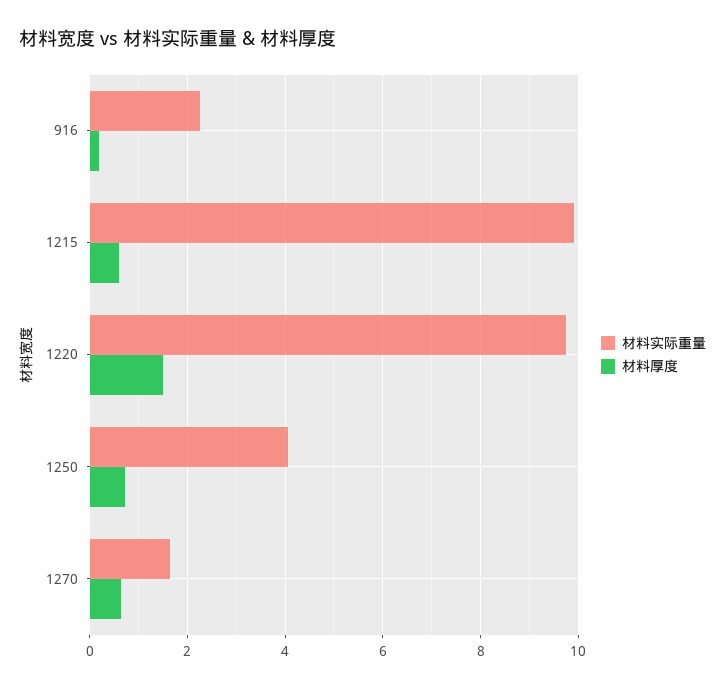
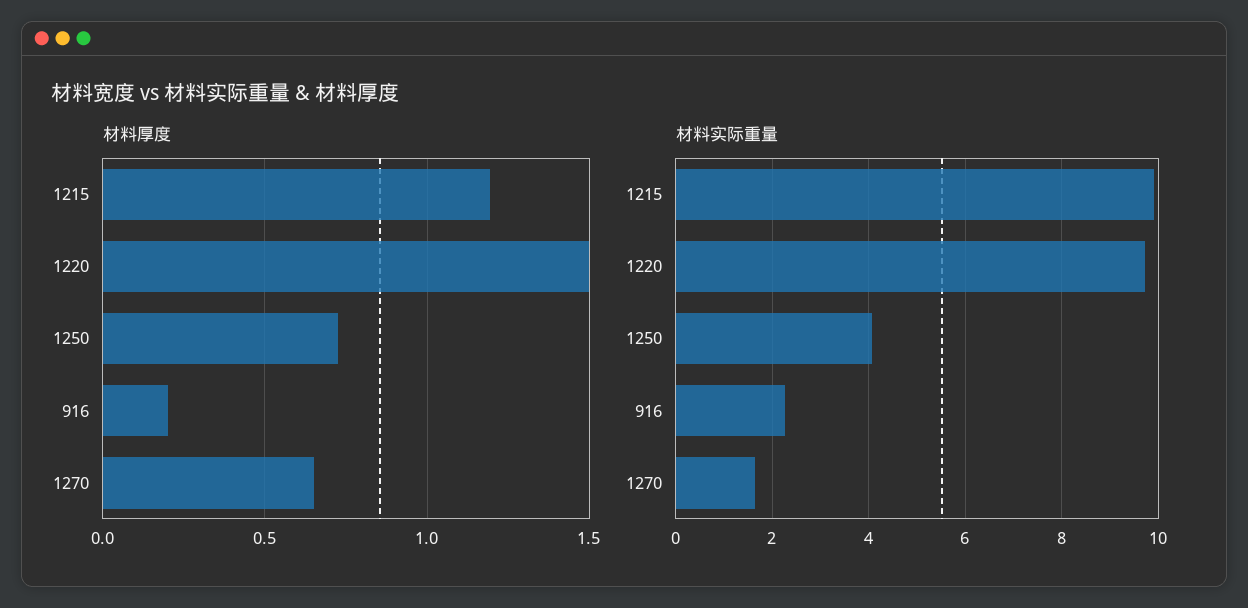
  {
    "材料实际重量": {
      "916": 2.2,
      "1215": 10,
      "1220": 9.8,
      "1250": 4,
      "1270": 1.6
    },
    "材料厚度": {
      "916": 0.2,
-     "1215": 0.6,
+     "1215": 1.2,
      "1220": 1.5,
      "1250": 0.75,
      "1270": 0.65
    }
  }

